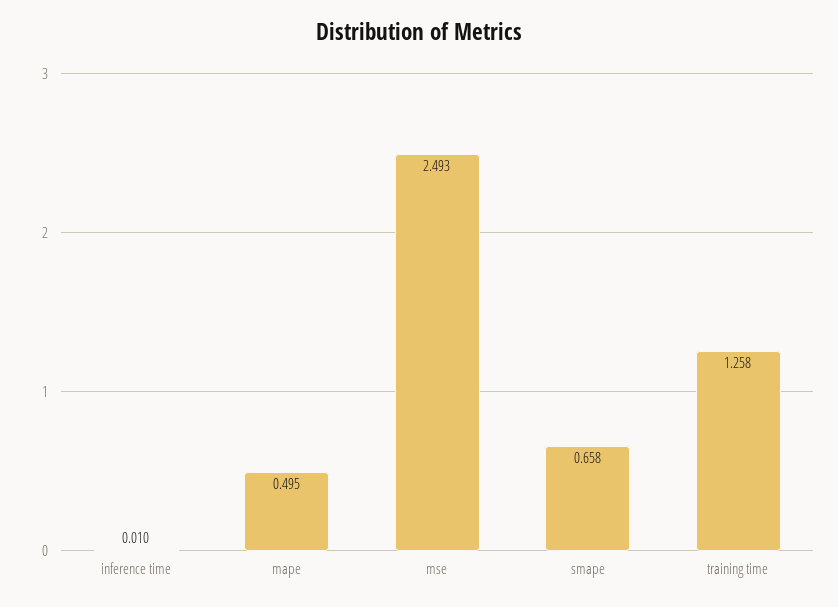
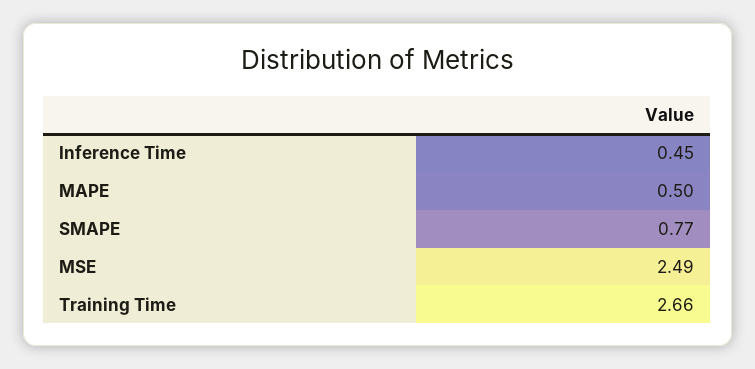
  {
-   "inference time": 0.01,
+   "inference time": 0.45,
    "mape": 0.495,
    "mse": 2.493,
-   "smape": 0.658,
+   "smape": 0.77,
-   "training time": 1.258
+   "training time": 2.66
  }

